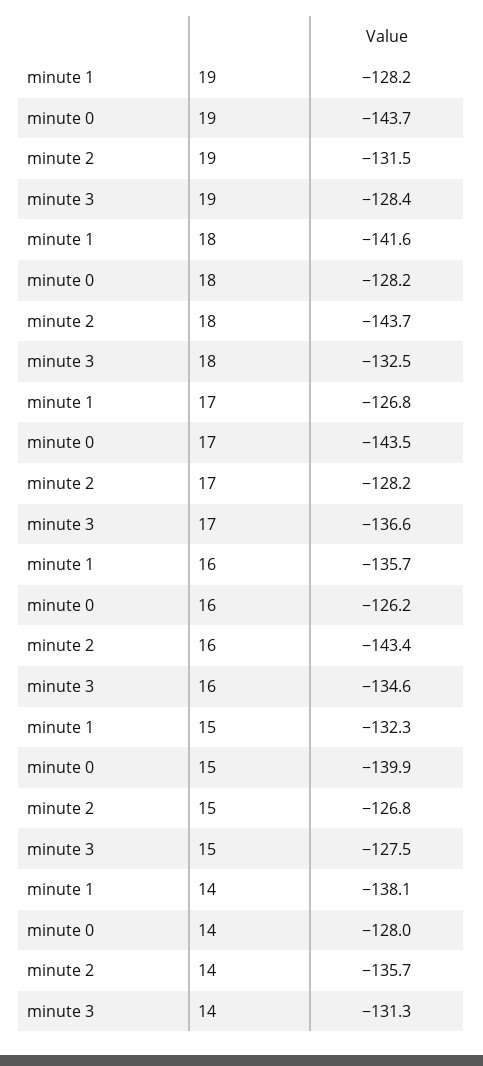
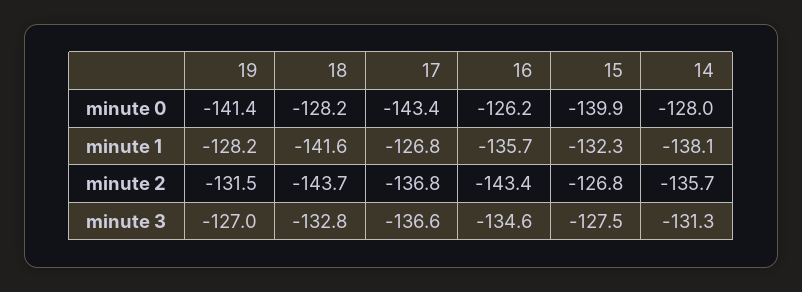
  {
    "minute 1": {
      "19": -128.2,
      "18": -141.6,
      "17": -126.8,
      "16": -135.7,
      "15": -132.3,
      "14": -138.1
    },
    "minute 0": {
-     "19": -143.7,
+     "19": -141.4,
      "18": -128.2,
-     "17": -143.5,
+     "17": -143.4,
      "16": -126.2,
      "15": -139.9,
      "14": -128
    },
    "minute 2": {
      "19": -131.5,
      "18": -143.7,
-     "17": -128.2,
+     "17": -136.8,
      "16": -143.4,
      "15": -126.8,
      "14": -135.7
    },
    "minute 3": {
-     "19": -128.4,
+     "19": -127,
-     "18": -132.5,
+     "18": -132.8,
      "17": -136.6,
      "16": -134.6,
      "15": -127.5,
      "14": -131.3
    }
  }

